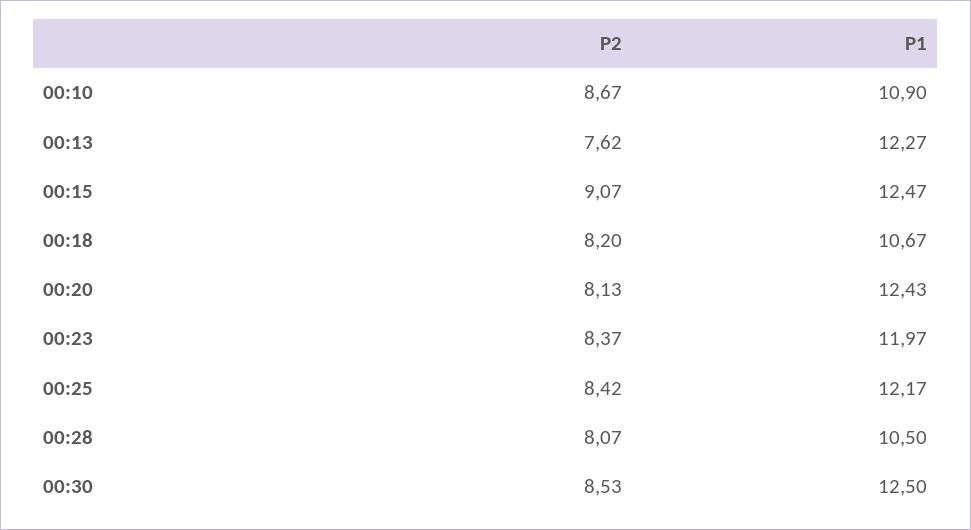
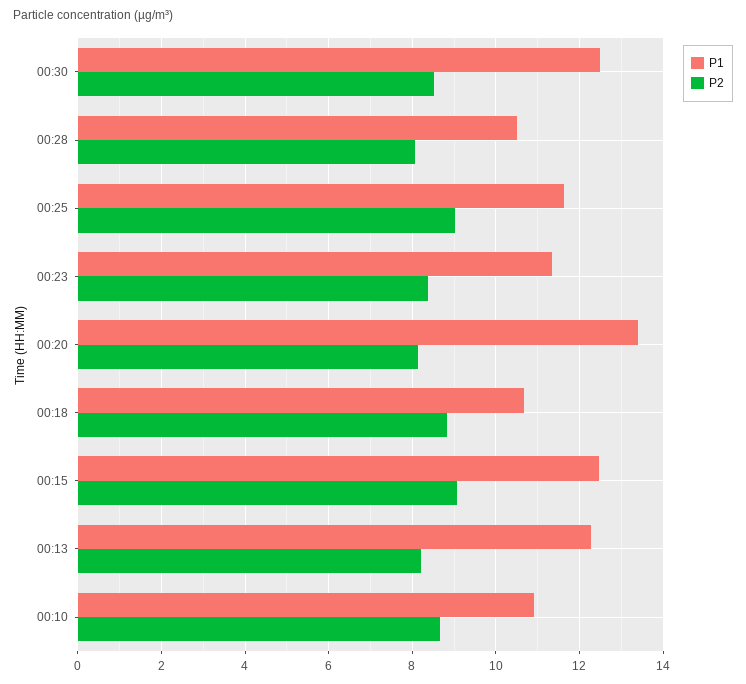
  {
    "P2": {
      "00:10": 8.67,
-     "00:13": 7.62,
+     "00:13": 8.2,
      "00:15": 9.07,
-     "00:18": 8.2,
+     "00:18": 8.8,
      "00:20": 8.13,
      "00:23": 8.37,
-     "00:25": 8.42,
+     "00:25": 9,
      "00:28": 8.07,
      "00:30": 8.53
    },
    "P1": {
      "00:10": 10.9,
      "00:13": 12.27,
      "00:15": 12.47,
      "00:18": 10.67,
-     "00:20": 12.43,
+     "00:20": 13.4,
-     "00:23": 11.97,
+     "00:23": 11.4,
-     "00:25": 12.17,
+     "00:25": 11.6,
      "00:28": 10.5,
      "00:30": 12.5
    }
  }

